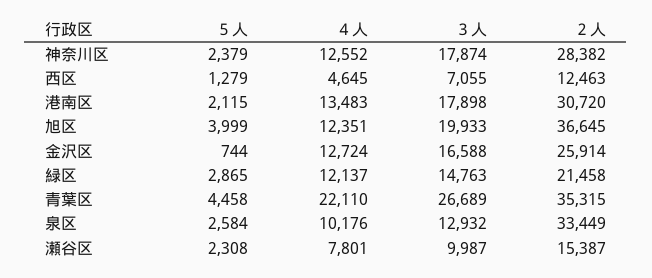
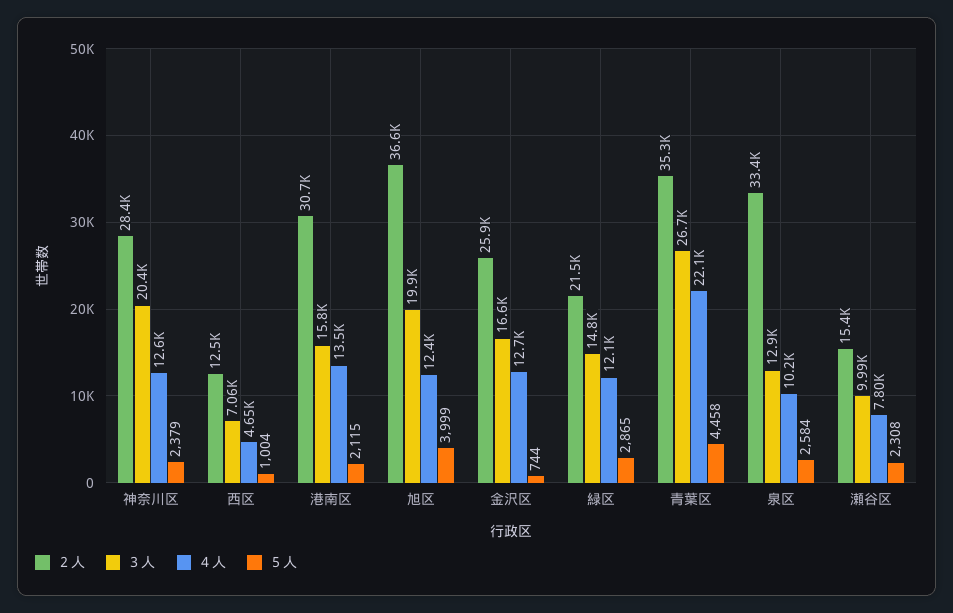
  {
    "５人": {
      "神奈川区": 2379,
-     "西区": 1279,
+     "西区": 1004,
      "港南区": 2115,
      "旭区": 3999,
      "金沢区": 744,
      "緑区": 2865,
      "青葉区": 4458,
      "泉区": 2584,
      "瀬谷区": 2308
    },
    "４人": {
      "神奈川区": 12552,
      "西区": 4645,
      "港南区": 13483,
      "旭区": 12351,
      "金沢区": 12724,
      "緑区": 12137,
      "青葉区": 22110,
      "泉区": 10176,
      "瀬谷区": 7801
    },
    "３人": {
-     "神奈川区": 17874,
+     "神奈川区": 20400,
      "西区": 7055,
-     "港南区": 17898,
+     "港南区": 15800,
      "旭区": 19933,
      "金沢区": 16588,
      "緑区": 14763,
      "青葉区": 26689,
      "泉区": 12932,
      "瀬谷区": 9987
    },
    "２人": {
      "神奈川区": 28382,
      "西区": 12463,
      "港南区": 30720,
      "旭区": 36645,
      "金沢区": 25914,
      "緑区": 21458,
      "青葉区": 35315,
      "泉区": 33449,
      "瀬谷区": 15387
    }
  }

